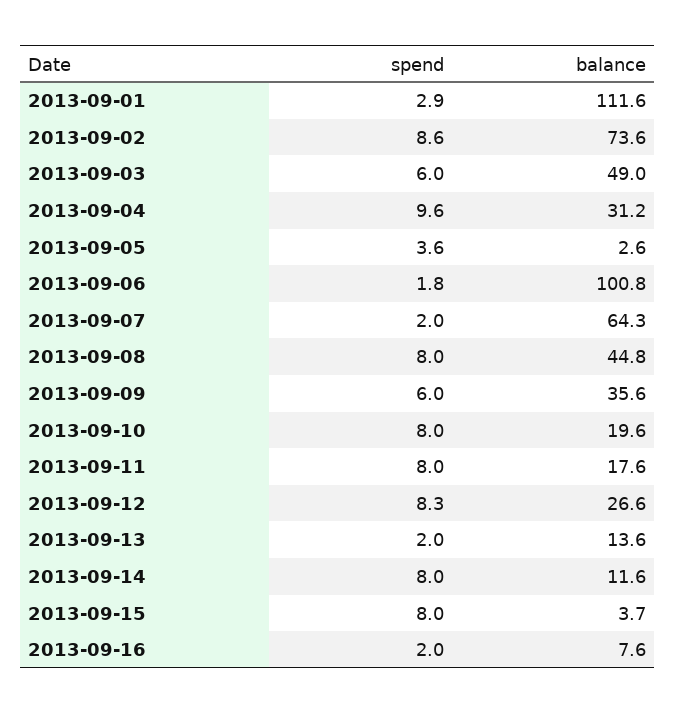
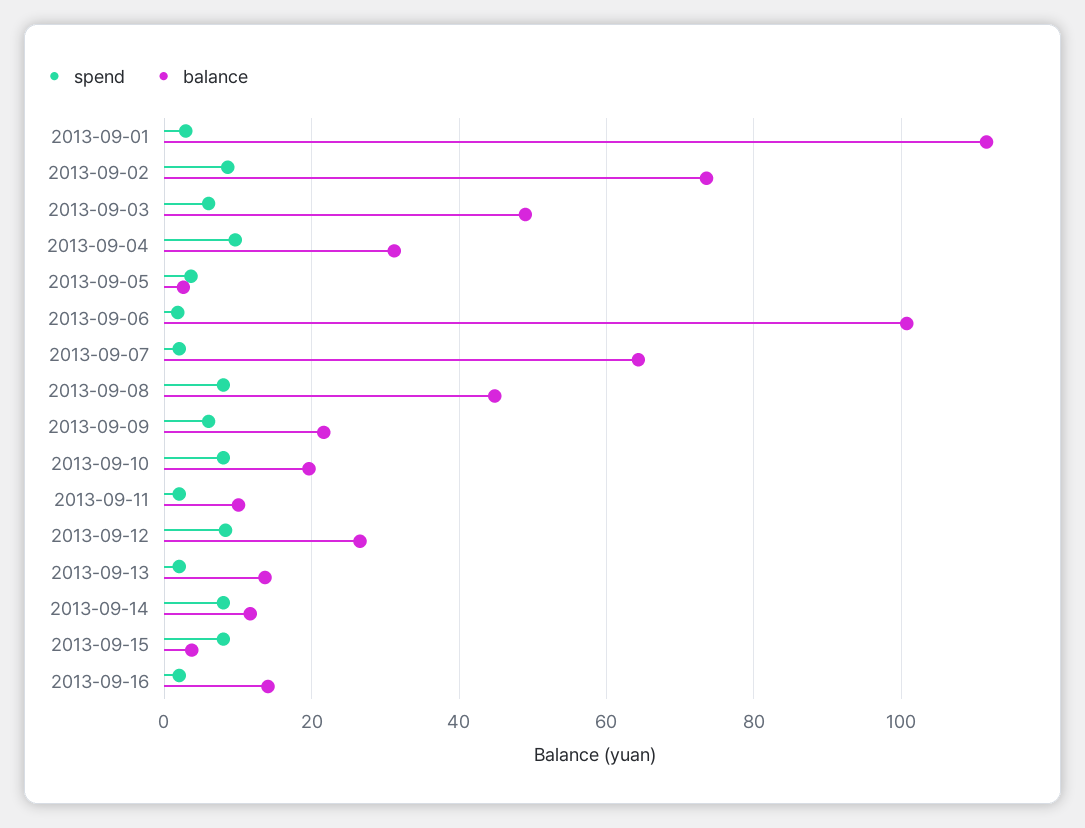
  {
    "spend": {
      "2013-09-01": 2.9,
      "2013-09-02": 8.6,
      "2013-09-03": 6,
      "2013-09-04": 9.6,
      "2013-09-05": 3.6,
      "2013-09-06": 1.8,
      "2013-09-07": 2,
      "2013-09-08": 8,
      "2013-09-09": 6,
      "2013-09-10": 8,
-     "2013-09-11": 8,
+     "2013-09-11": 2,
      "2013-09-12": 8.3,
      "2013-09-13": 2,
      "2013-09-14": 8,
      "2013-09-15": 8,
      "2013-09-16": 2
    },
    "balance": {
      "2013-09-01": 111.6,
      "2013-09-02": 73.6,
      "2013-09-03": 49,
      "2013-09-04": 31.2,
      "2013-09-05": 2.6,
      "2013-09-06": 100.8,
      "2013-09-07": 64.3,
      "2013-09-08": 44.8,
-     "2013-09-09": 35.6,
+     "2013-09-09": 22,
      "2013-09-10": 19.6,
-     "2013-09-11": 17.6,
+     "2013-09-11": 10,
      "2013-09-12": 26.6,
      "2013-09-13": 13.6,
      "2013-09-14": 11.6,
      "2013-09-15": 3.7,
-     "2013-09-16": 7.6
+     "2013-09-16": 14
    }
  }

